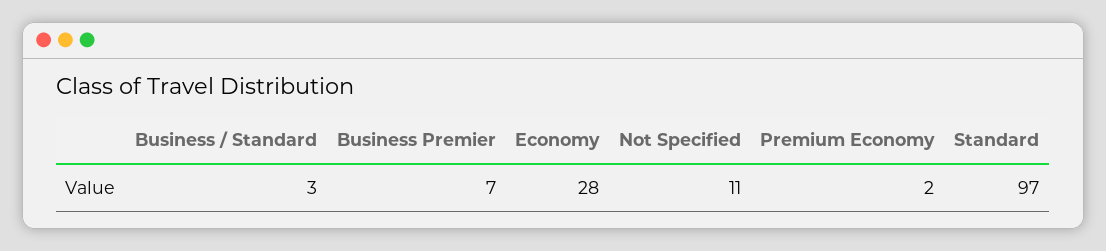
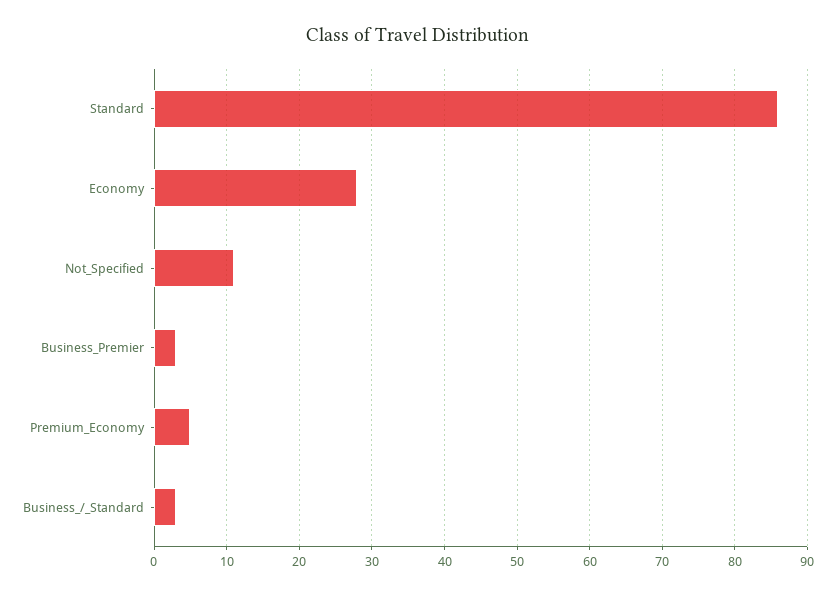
  {
    "Business / Standard": 3,
-   "Business Premier": 7,
+   "Business Premier": 3,
    "Economy": 28,
    "Not Specified": 11,
-   "Premium Economy": 2,
+   "Premium Economy": 5,
-   "Standard": 97
+   "Standard": 86
  }

